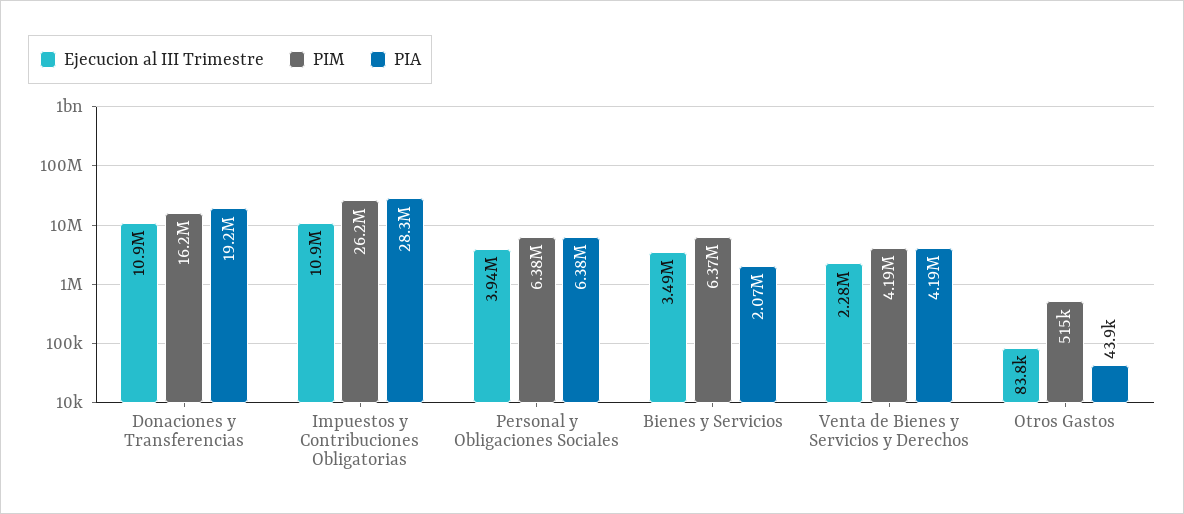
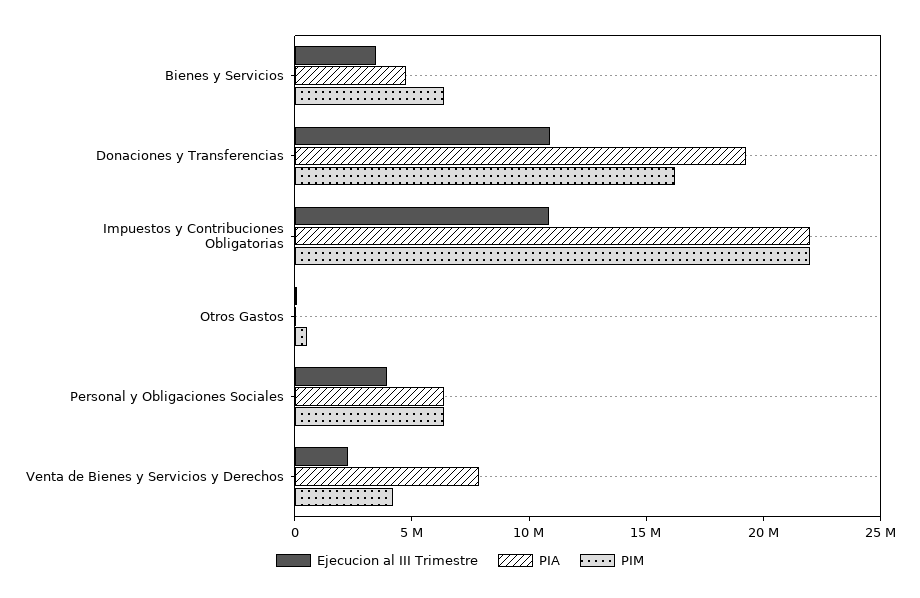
  {
    "Ejecucion al III Trimestre": {
      "Donaciones y Transferencias": 10900000,
      "Impuestos y Contribuciones Obligatorias": 10900000,
      "Personal y Obligaciones Sociales": 3940000,
      "Bienes y Servicios": 3490000,
      "Venta de Bienes y Servicios y Derechos": 2280000,
      "Otros Gastos": 83800
    },
    "PIM": {
      "Donaciones y Transferencias": 16200000,
-     "Impuestos y Contribuciones Obligatorias": 26200000,
+     "Impuestos y Contribuciones Obligatorias": 22000000,
      "Personal y Obligaciones Sociales": 6380000,
      "Bienes y Servicios": 6370000,
      "Venta de Bienes y Servicios y Derechos": 4190000,
      "Otros Gastos": 515000
    },
    "PIA": {
      "Donaciones y Transferencias": 19200000,
-     "Impuestos y Contribuciones Obligatorias": 28300000,
+     "Impuestos y Contribuciones Obligatorias": 22000000,
      "Personal y Obligaciones Sociales": 6380000,
-     "Bienes y Servicios": 2070000,
+     "Bienes y Servicios": 5000000,
-     "Venta de Bienes y Servicios y Derechos": 4190000,
+     "Venta de Bienes y Servicios y Derechos": 8000000,
      "Otros Gastos": 43900
    }
  }

